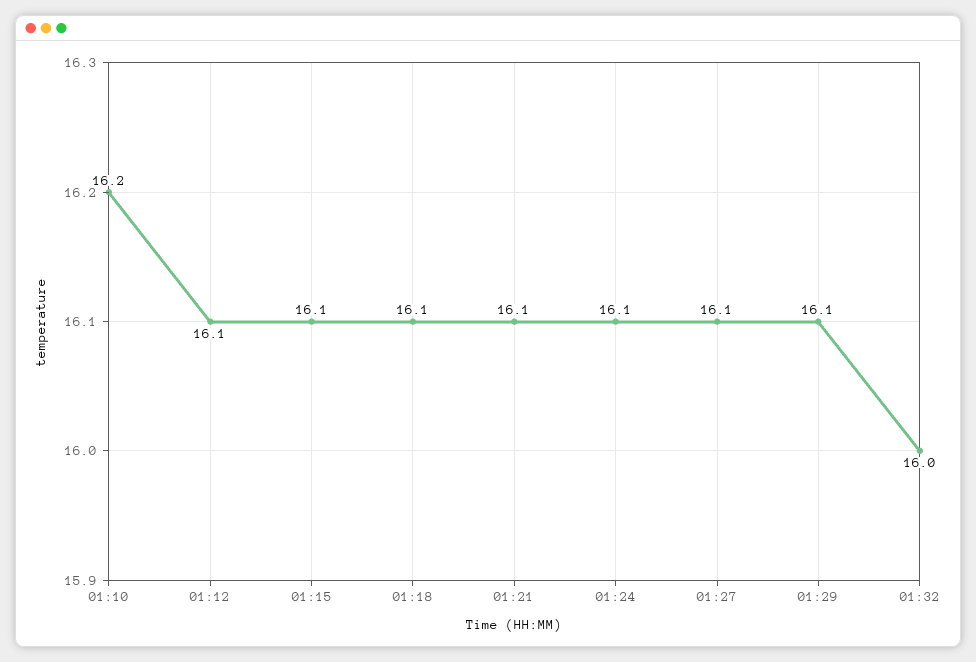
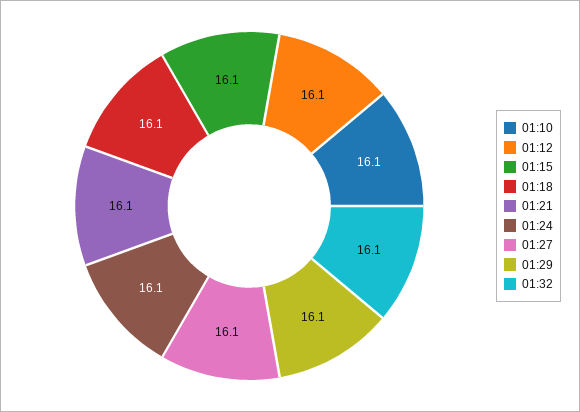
  {
-   "01:10": 16.2,
+   "01:10": 16.1,
    "01:12": 16.1,
    "01:15": 16.1,
    "01:18": 16.1,
    "01:21": 16.1,
    "01:24": 16.1,
    "01:27": 16.1,
    "01:29": 16.1,
-   "01:32": 16
+   "01:32": 16.1
  }

